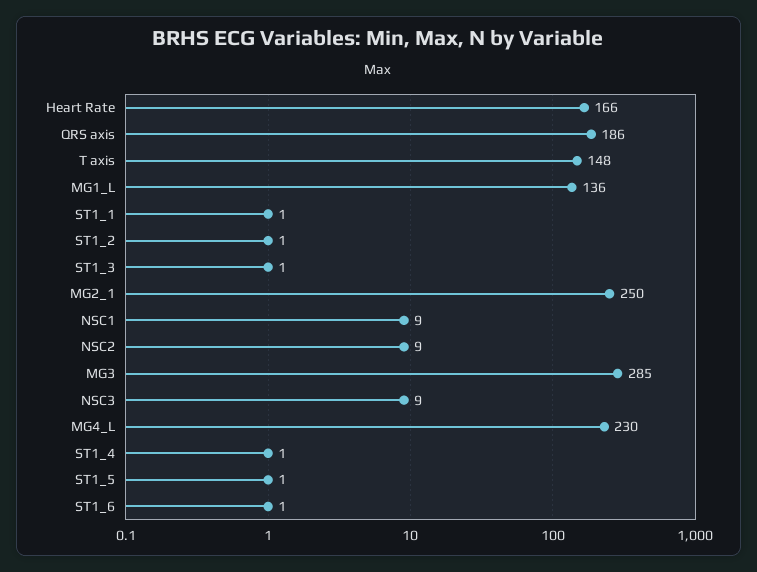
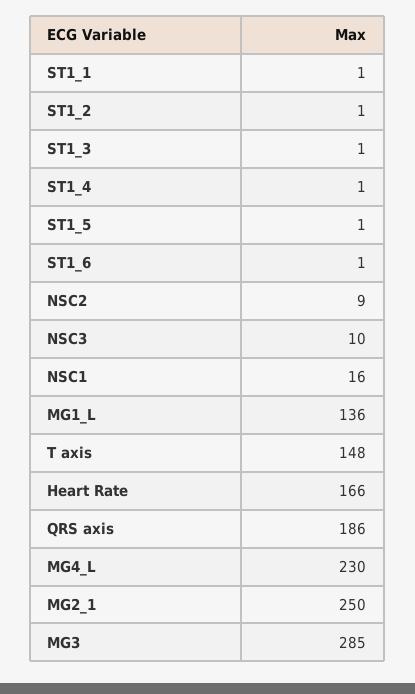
  {
    "Heart Rate": 166,
    "QRS axis": 186,
    "T axis": 148,
    "MG1_L": 136,
    "ST1_1": 1,
    "ST1_2": 1,
    "ST1_3": 1,
    "MG2_1": 250,
-   "NSC1": 9,
+   "NSC1": 16,
    "NSC2": 9,
    "MG3": 285,
-   "NSC3": 9,
+   "NSC3": 10,
    "MG4_L": 230,
    "ST1_4": 1,
    "ST1_5": 1,
    "ST1_6": 1
  }

